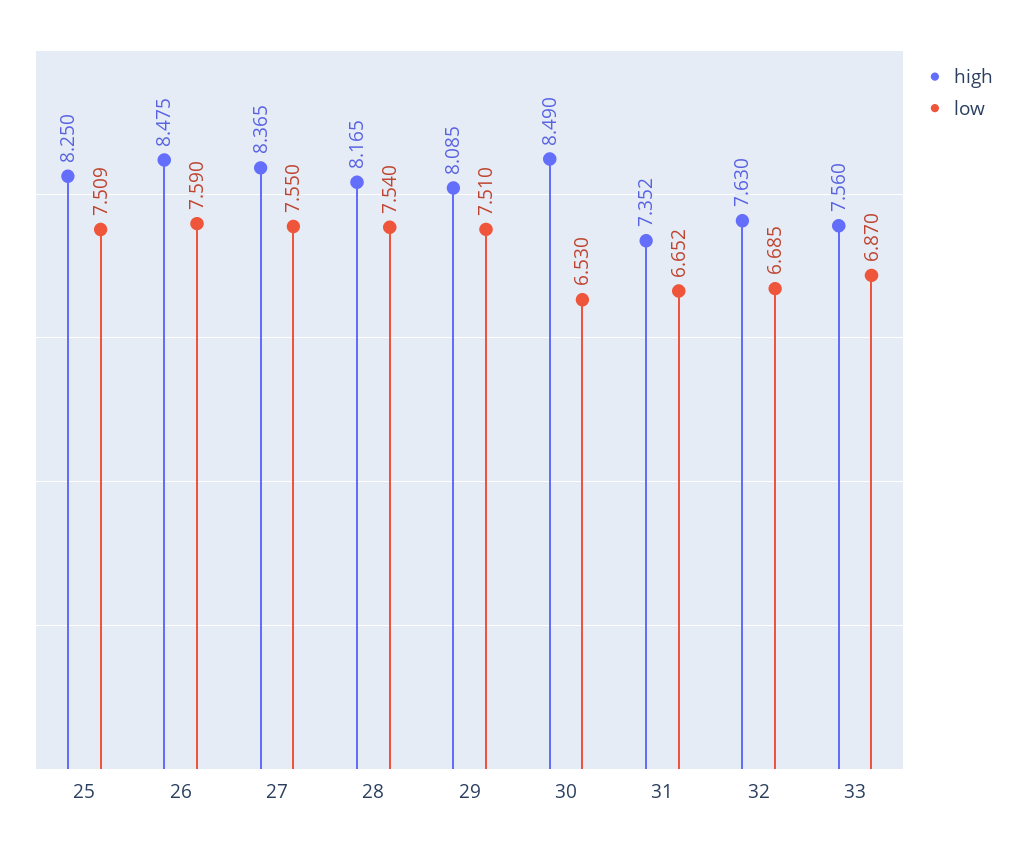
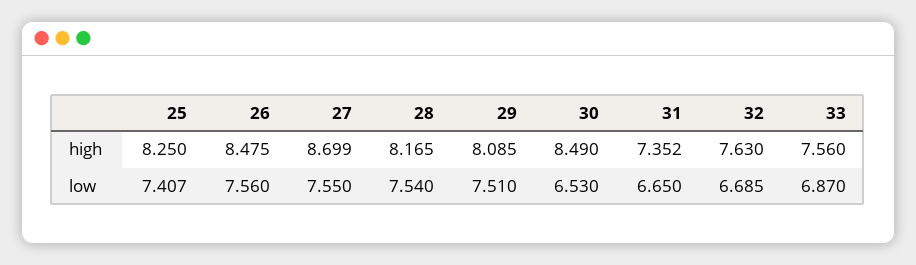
  {
    "high": {
      "25": 8.25,
      "26": 8.475,
-     "27": 8.365,
+     "27": 8.699,
      "28": 8.165,
      "29": 8.085,
      "30": 8.49,
      "31": 7.352,
      "32": 7.63,
      "33": 7.56
    },
    "low": {
-     "25": 7.509,
+     "25": 7.407,
-     "26": 7.59,
+     "26": 7.56,
      "27": 7.55,
      "28": 7.54,
      "29": 7.51,
      "30": 6.53,
-     "31": 6.652,
+     "31": 6.65,
      "32": 6.685,
      "33": 6.87
    }
  }

